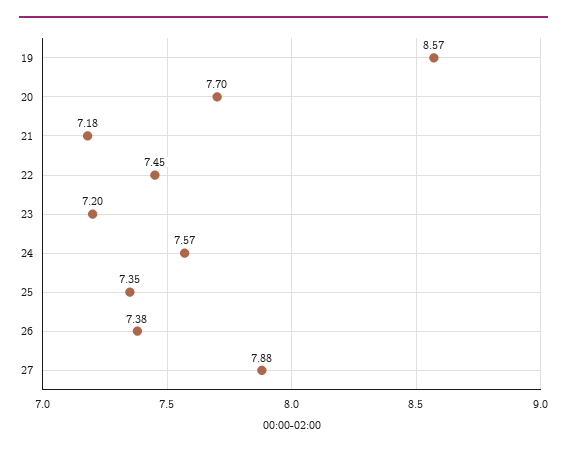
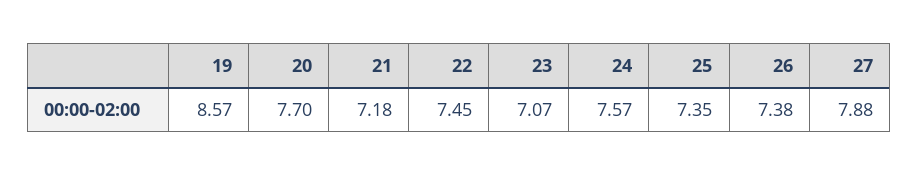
  {
    "19": 8.57,
    "20": 7.7,
    "21": 7.18,
    "22": 7.45,
-   "23": 7.2,
+   "23": 7.07,
    "24": 7.57,
    "25": 7.35,
    "26": 7.38,
    "27": 7.88
  }

